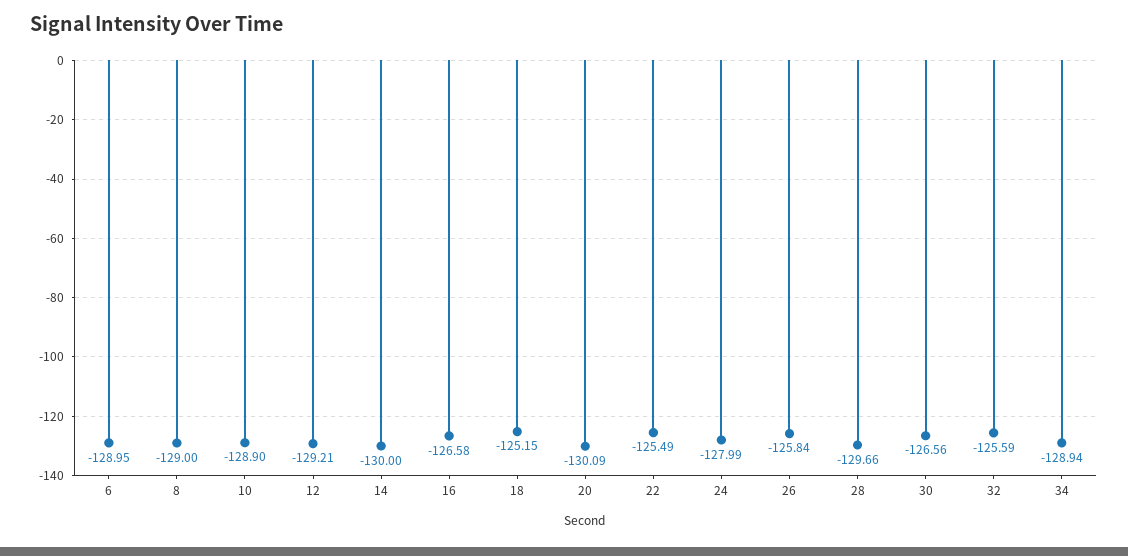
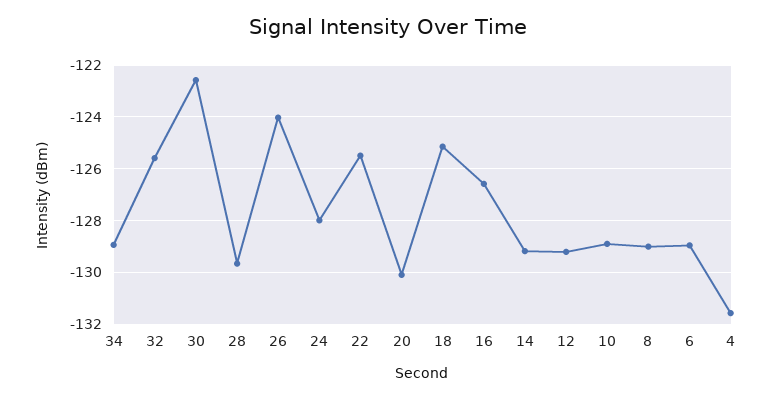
  {
    "6": -128.95,
    "8": -129,
    "10": -128.9,
    "12": -129.21,
-   "14": -130,
+   "14": -129.25,
    "16": -126.58,
    "18": -125.15,
    "20": -130.09,
    "22": -125.49,
    "24": -127.99,
-   "26": -125.84,
+   "26": -124,
    "28": -129.66,
-   "30": -126.56,
+   "30": -122.5,
    "32": -125.59,
-   "34": -128.94
+   "34": -128.94,
+   "4": -131.5
  }

